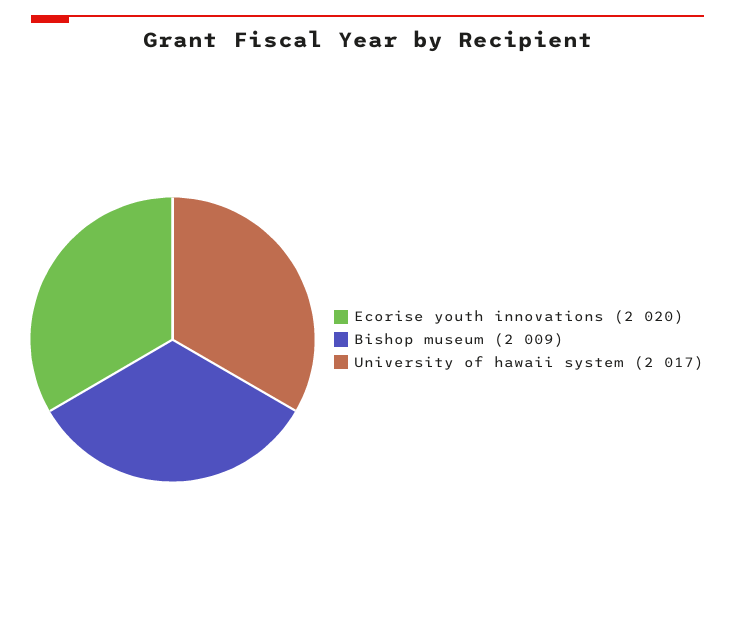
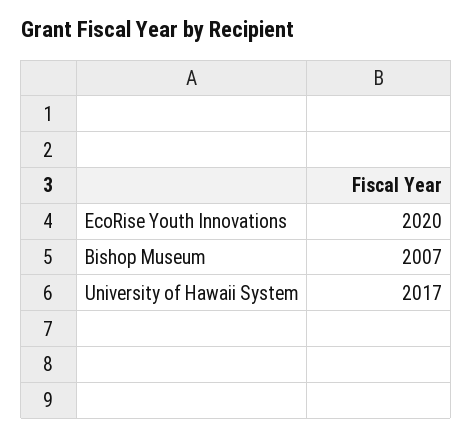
  {
    "Ecorise youth innovations": 2020,
-   "Bishop museum": 2009,
+   "Bishop museum": 2007,
    "University of hawaii system": 2017
  }

